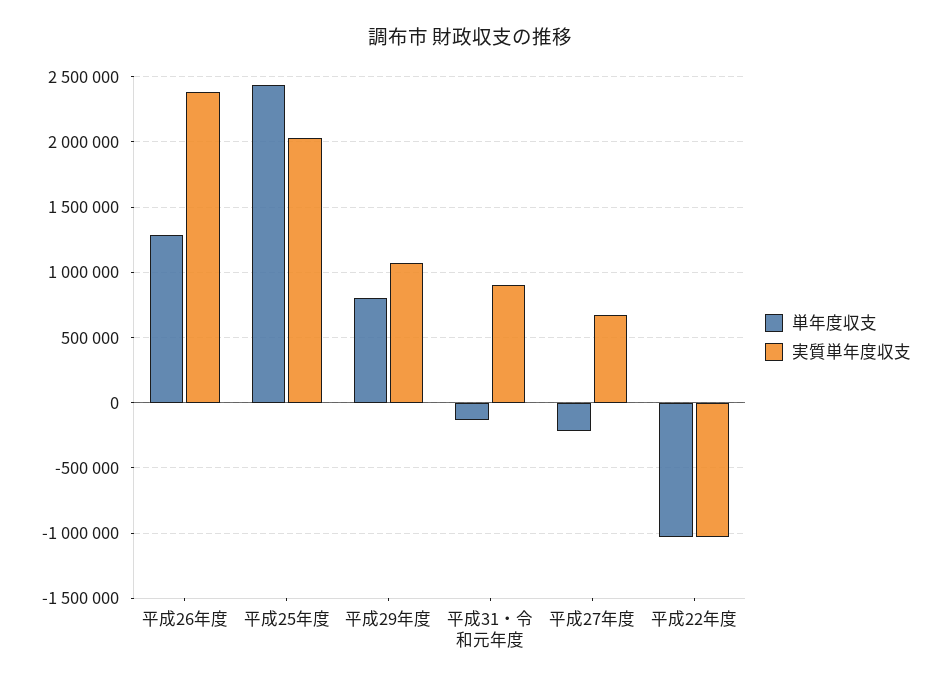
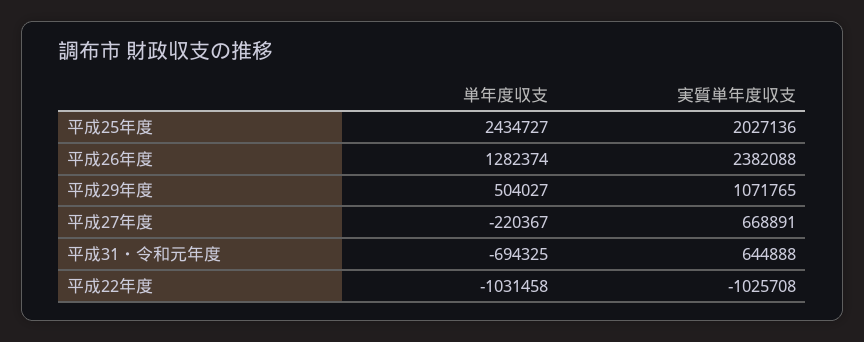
  {
    "単年度収支": {
      "平成26年度": 1282374,
      "平成25年度": 2434727,
-     "平成29年度": 800000,
+     "平成29年度": 504027,
-     "平成31・令和元年度": -150000,
+     "平成31・令和元年度": -694325,
      "平成27年度": -220367,
      "平成22年度": -1031458
    },
    "実質単年度収支": {
      "平成26年度": 2382088,
      "平成25年度": 2027136,
      "平成29年度": 1071765,
-     "平成31・令和元年度": 900000,
+     "平成31・令和元年度": 644888,
      "平成27年度": 668891,
      "平成22年度": -1025708
    }
  }

